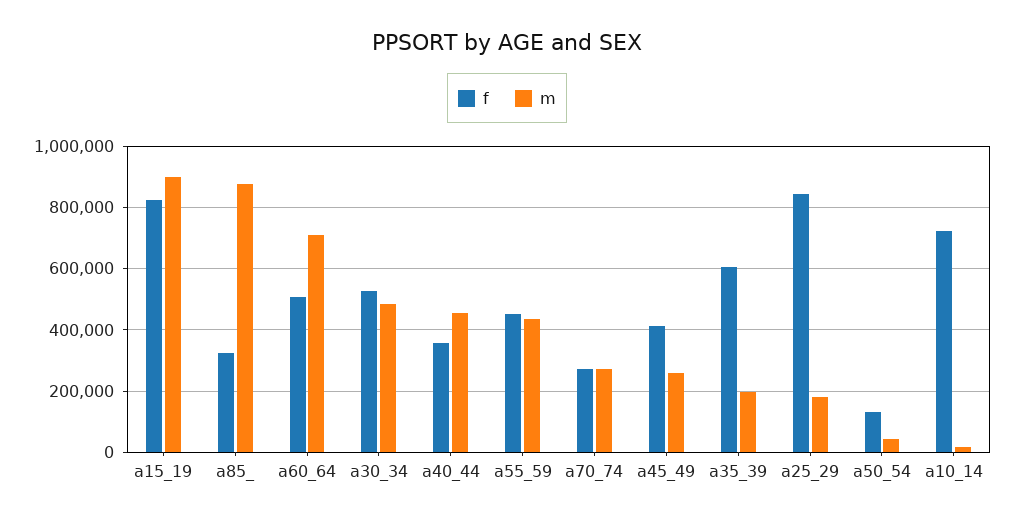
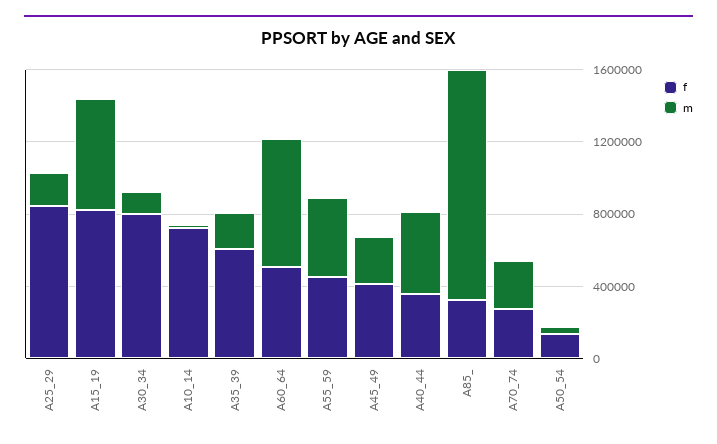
  {
    "f": {
      "a15_19": 820000,
      "a85_": 320000,
      "a60_64": 500000,
-     "a30_34": 520000,
+     "a30_34": 800000,
      "a40_44": 360000,
      "a55_59": 460000,
      "a70_74": 280000,
      "a45_49": 420000,
      "a35_39": 600000,
      "a25_29": 840000,
      "a50_54": 140000,
      "a10_14": 720000
    },
    "m": {
-     "a15_19": 900000,
+     "a15_19": 600000,
-     "a85_": 880000,
+     "a85_": 1300000,
      "a60_64": 700000,
-     "a30_34": 480000,
+     "a30_34": 100000,
      "a40_44": 460000,
      "a55_59": 440000,
      "a70_74": 280000,
      "a45_49": 260000,
      "a35_39": 200000,
      "a25_29": 180000,
      "a50_54": 40000,
      "a10_14": 20000
    }
  }

